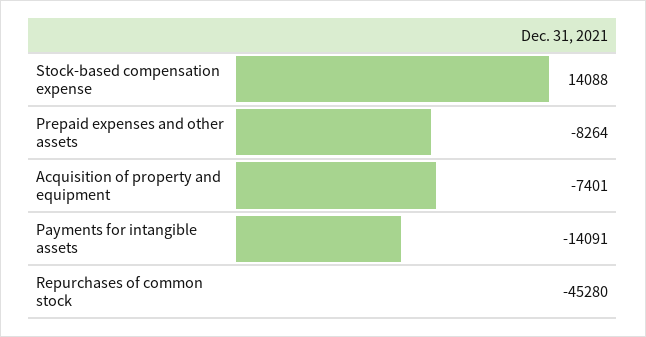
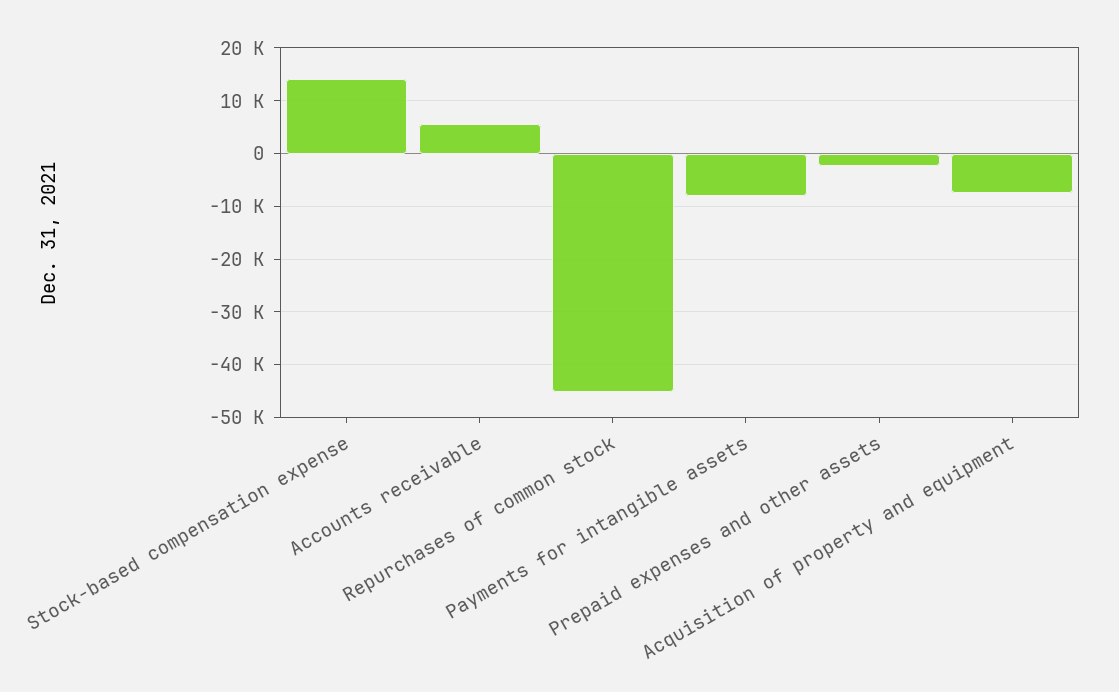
  {
    "Stock-based compensation expense": 14088,
-   "Prepaid expenses and other assets": -8264,
+   "Prepaid expenses and other assets": -2000,
    "Acquisition of property and equipment": -7401,
-   "Payments for intangible assets": -14091,
+   "Payments for intangible assets": -8000,
-   "Repurchases of common stock": -45280
+   "Repurchases of common stock": -45280,
+   "Accounts receivable": 6000
  }

